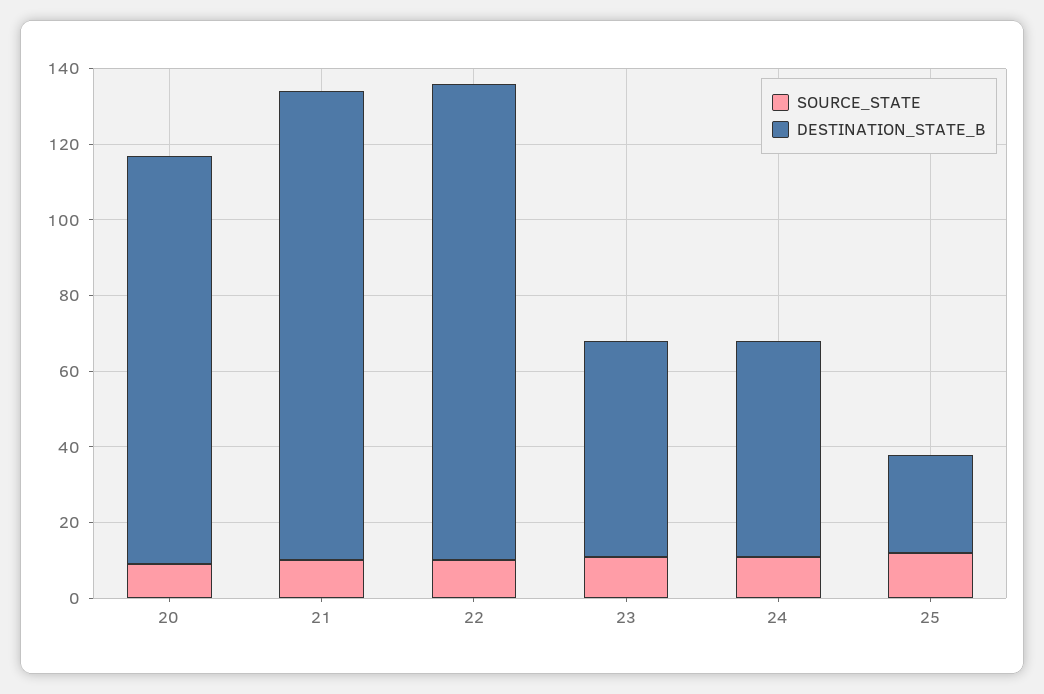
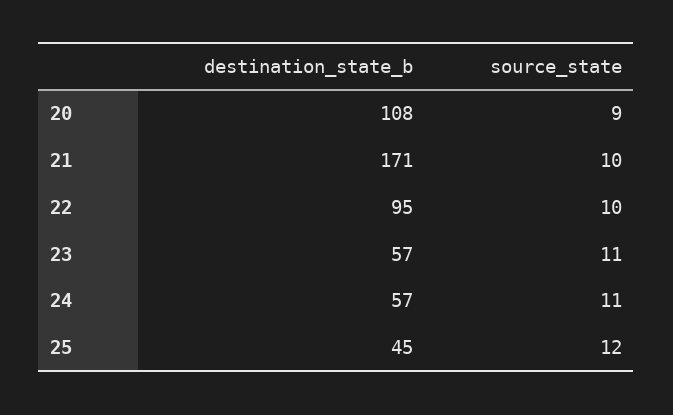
  {
    "SOURCE_STATE": {
      "20": 9,
      "21": 10,
      "22": 10,
      "23": 11,
      "24": 11,
      "25": 12
    },
    "DESTINATION_STATE_B": {
      "20": 108,
-     "21": 125,
+     "21": 171,
-     "22": 125,
+     "22": 95,
      "23": 57,
      "24": 57,
-     "25": 25
+     "25": 45
    }
  }

